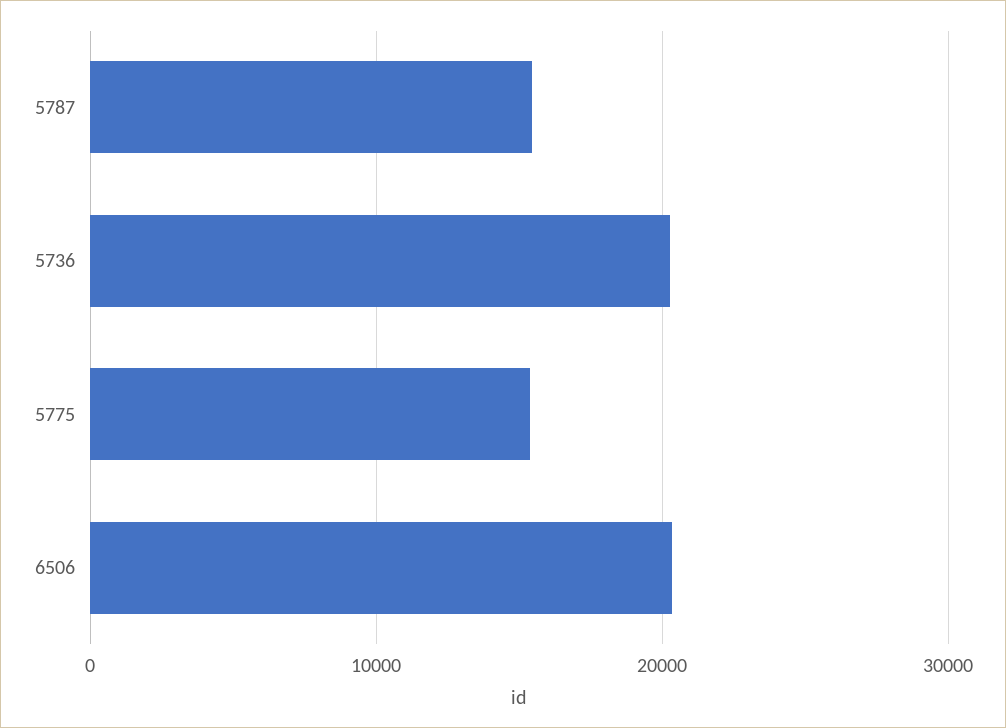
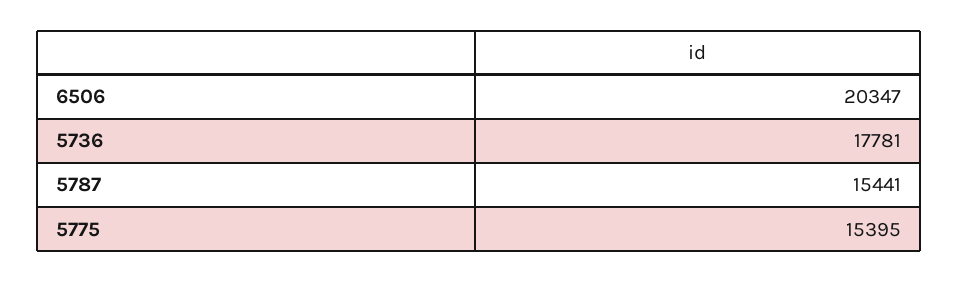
  {
    "5787": 15441,
-   "5736": 20000,
+   "5736": 17781,
    "5775": 15395,
    "6506": 20347
  }

